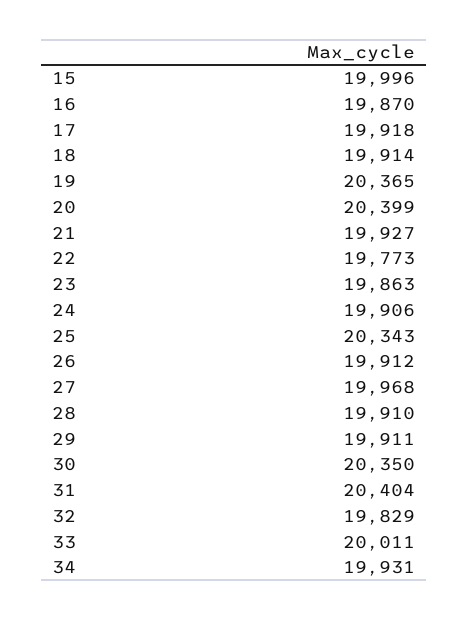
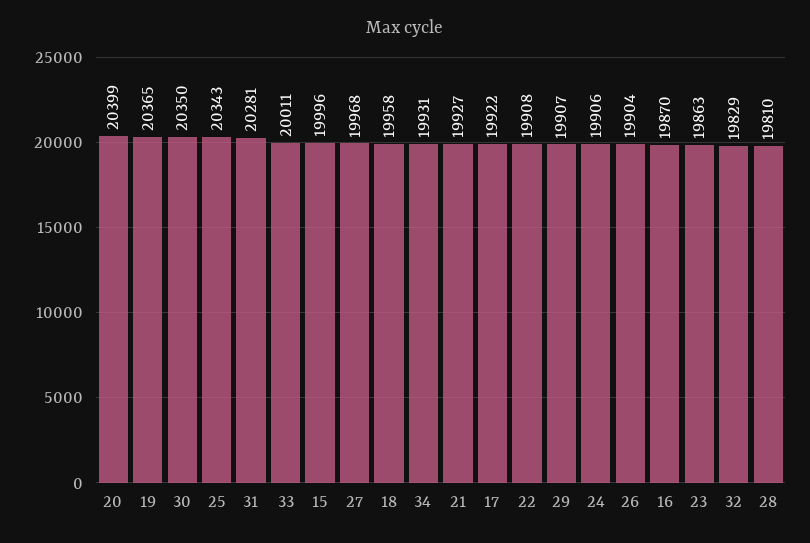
  {
    "15": 19996,
    "16": 19870,
-   "17": 19918,
+   "17": 19922,
-   "18": 19914,
+   "18": 19958,
    "19": 20365,
    "20": 20399,
    "21": 19927,
-   "22": 19773,
+   "22": 19908,
    "23": 19863,
    "24": 19906,
    "25": 20343,
-   "26": 19912,
+   "26": 19904,
    "27": 19968,
-   "28": 19910,
+   "28": 19810,
-   "29": 19911,
+   "29": 19907,
    "30": 20350,
-   "31": 20404,
+   "31": 20281,
    "32": 19829,
    "33": 20011,
    "34": 19931
  }

